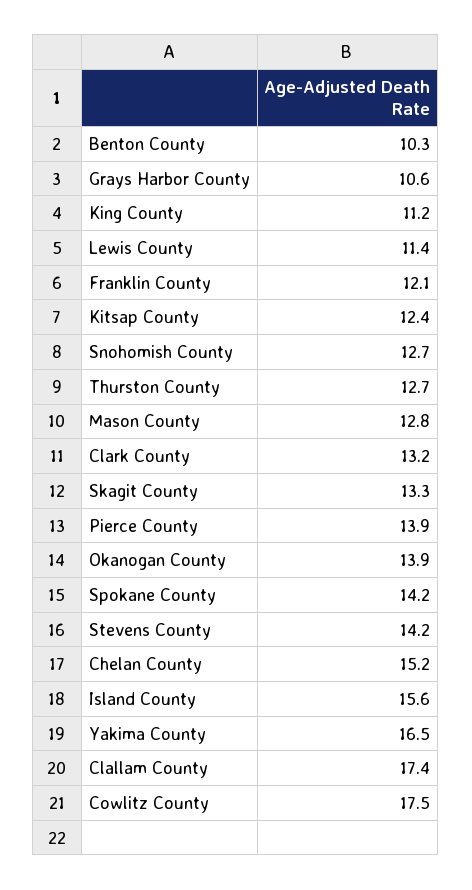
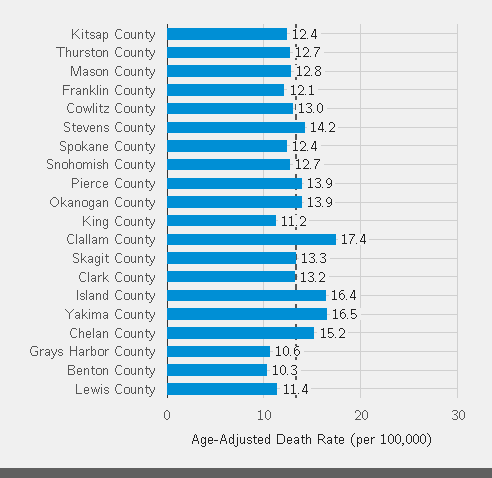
  {
    "Benton County": 10.3,
    "Grays Harbor County": 10.6,
    "King County": 11.2,
    "Lewis County": 11.4,
    "Franklin County": 12.1,
    "Kitsap County": 12.4,
    "Snohomish County": 12.7,
    "Thurston County": 12.7,
    "Mason County": 12.8,
    "Clark County": 13.2,
    "Skagit County": 13.3,
    "Pierce County": 13.9,
    "Okanogan County": 13.9,
-   "Spokane County": 14.2,
+   "Spokane County": 12.4,
    "Stevens County": 14.2,
    "Chelan County": 15.2,
-   "Island County": 15.6,
+   "Island County": 16.4,
    "Yakima County": 16.5,
    "Clallam County": 17.4,
-   "Cowlitz County": 17.5
+   "Cowlitz County": 13
  }

